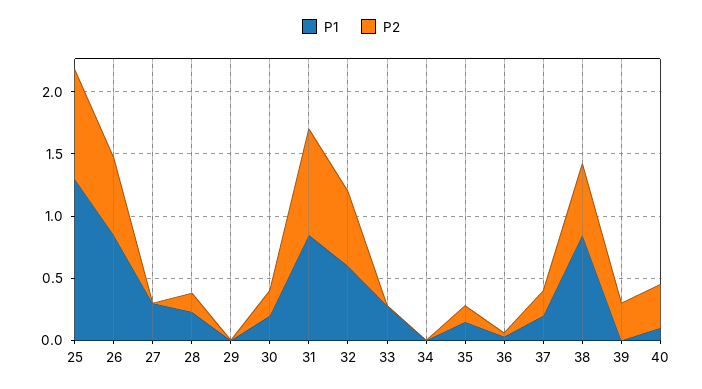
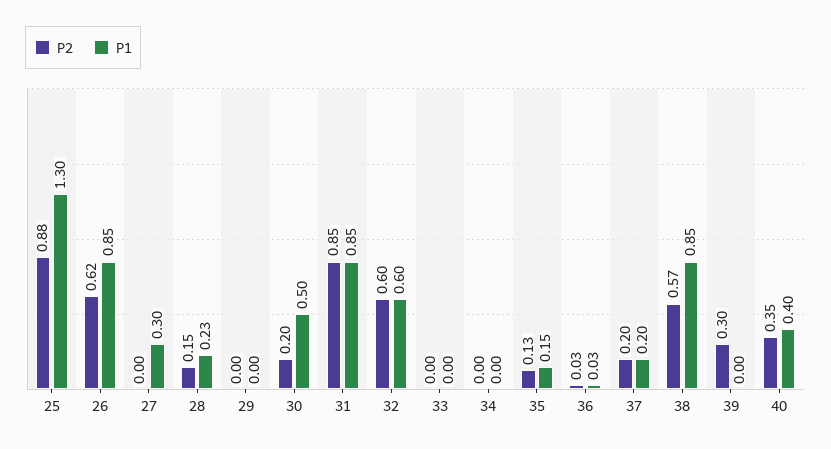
  {
    "P1": {
      "25": 1.3,
      "26": 0.85,
      "27": 0.3,
      "28": 0.23,
      "29": 0,
-     "30": 0.2,
+     "30": 0.5,
      "31": 0.85,
      "32": 0.6,
-     "33": 0.3,
+     "33": 0,
      "34": 0,
      "35": 0.15,
      "36": 0.03,
      "37": 0.2,
      "38": 0.85,
      "39": 0,
-     "40": 0.1
+     "40": 0.4
    },
    "P2": {
      "25": 0.88,
      "26": 0.62,
      "27": 0,
      "28": 0.15,
      "29": 0,
      "30": 0.2,
      "31": 0.85,
      "32": 0.6,
      "33": 0,
      "34": 0,
      "35": 0.13,
      "36": 0.03,
      "37": 0.2,
      "38": 0.57,
      "39": 0.3,
      "40": 0.35
    }
  }

